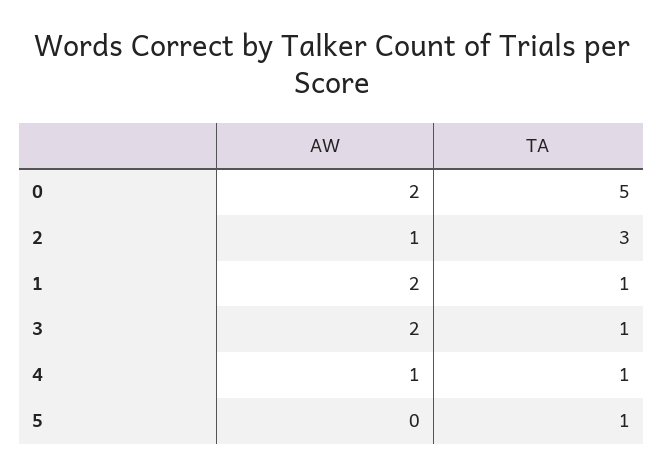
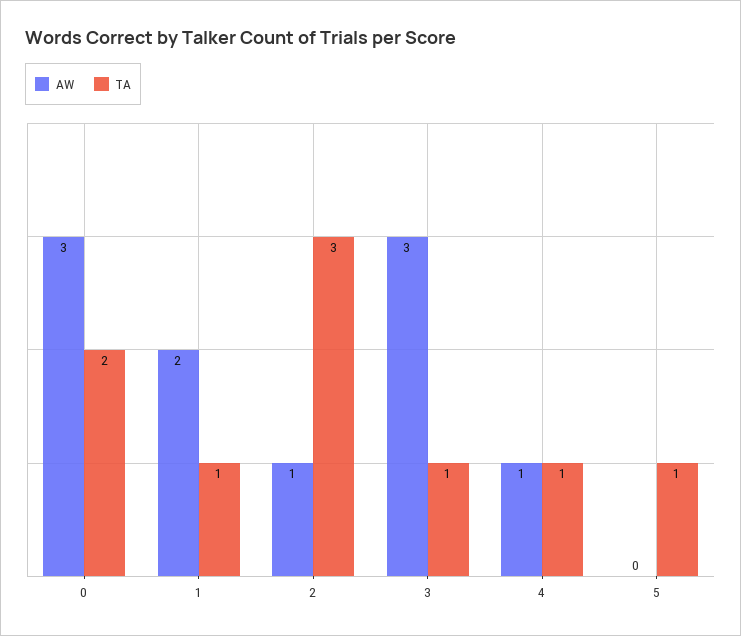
  {
    "AW": {
-     "0": 2,
+     "0": 3,
      "2": 1,
      "1": 2,
-     "3": 2,
+     "3": 3,
      "4": 1,
      "5": 0
    },
    "TA": {
-     "0": 5,
+     "0": 2,
      "2": 3,
      "1": 1,
      "3": 1,
      "4": 1,
      "5": 1
    }
  }

